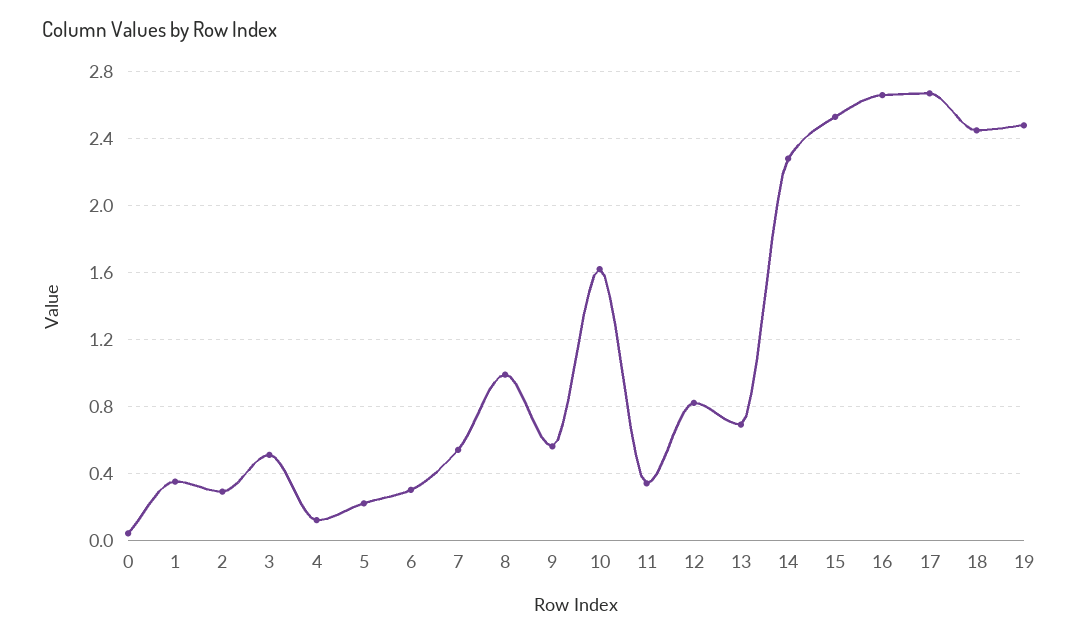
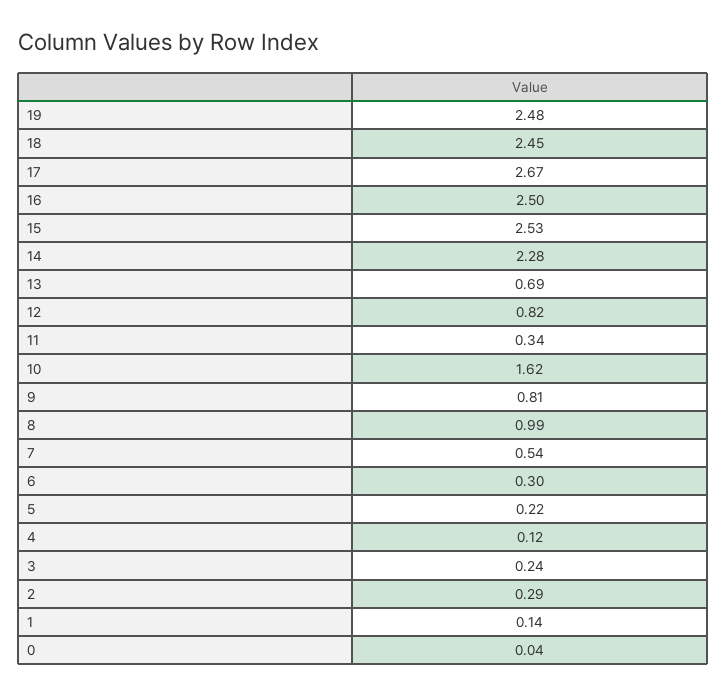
  {
    "0": 0.04,
-   "1": 0.35,
+   "1": 0.14,
    "2": 0.29,
-   "3": 0.5,
+   "3": 0.24,
    "4": 0.12,
    "5": 0.22,
    "6": 0.3,
    "7": 0.54,
    "8": 0.99,
-   "9": 0.55,
+   "9": 0.81,
    "10": 1.62,
    "11": 0.34,
    "12": 0.82,
    "13": 0.69,
    "14": 2.28,
    "15": 2.53,
-   "16": 2.65,
+   "16": 2.5,
    "17": 2.67,
    "18": 2.45,
    "19": 2.48
  }

